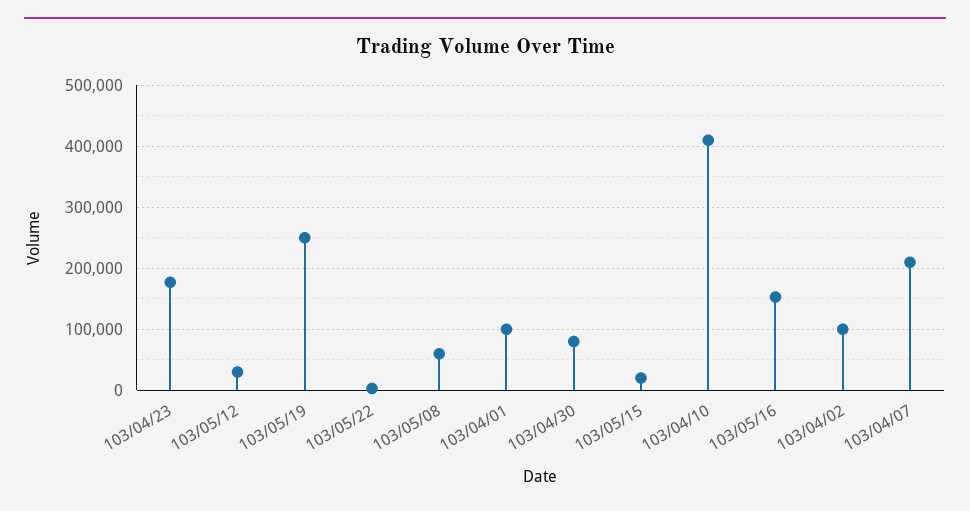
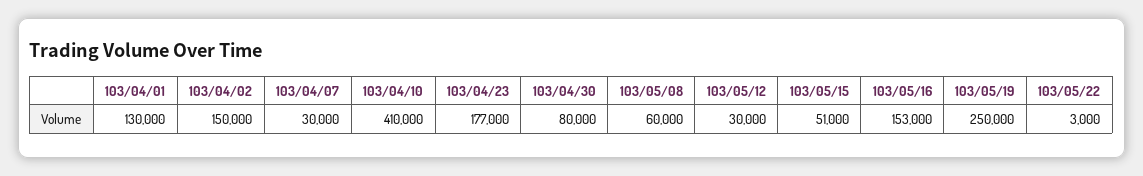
  {
    "103/04/23": 177000,
    "103/05/12": 30000,
    "103/05/19": 250000,
    "103/05/22": 3000,
    "103/05/08": 60000,
-   "103/04/01": 100000,
+   "103/04/01": 130000,
    "103/04/30": 80000,
-   "103/05/15": 20000,
+   "103/05/15": 51000,
    "103/04/10": 410000,
    "103/05/16": 153000,
-   "103/04/02": 100000,
+   "103/04/02": 150000,
-   "103/04/07": 210000
+   "103/04/07": 30000
  }

